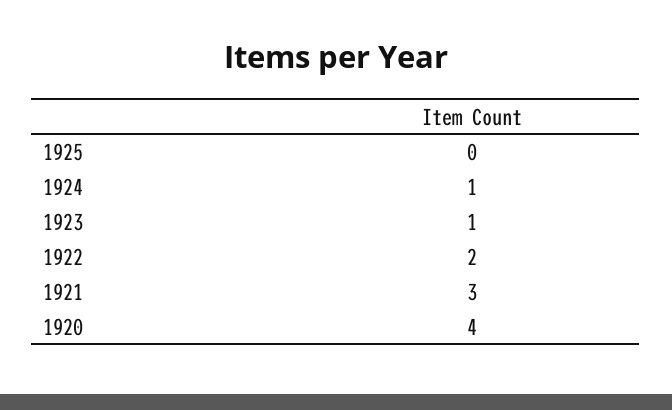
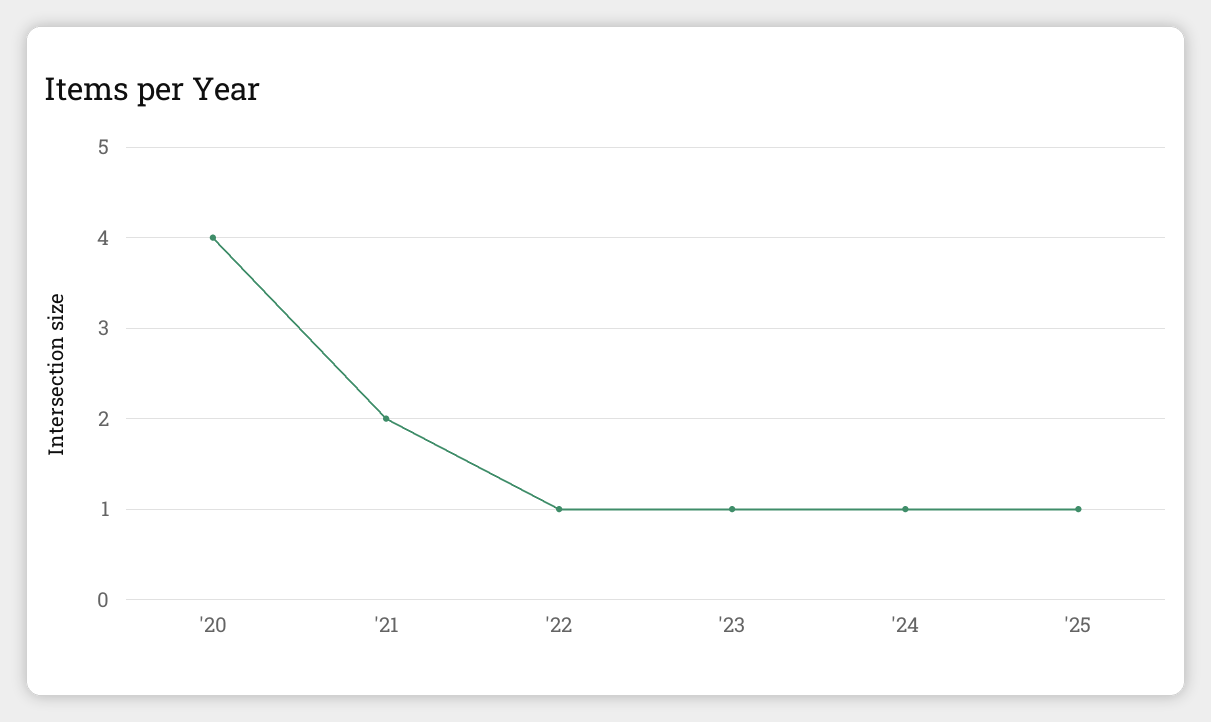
  {
-   "1925": 0,
+   "1925": 1,
    "1924": 1,
    "1923": 1,
-   "1922": 2,
+   "1922": 1,
-   "1921": 3,
+   "1921": 2,
    "1920": 4
  }

